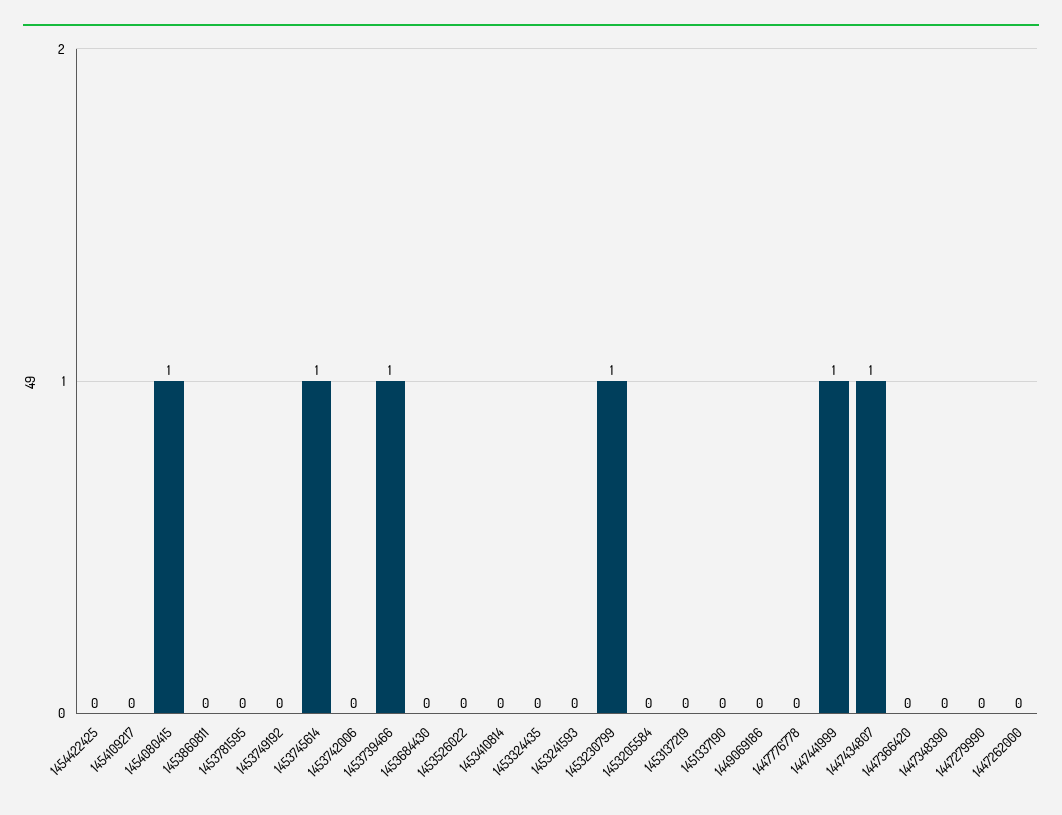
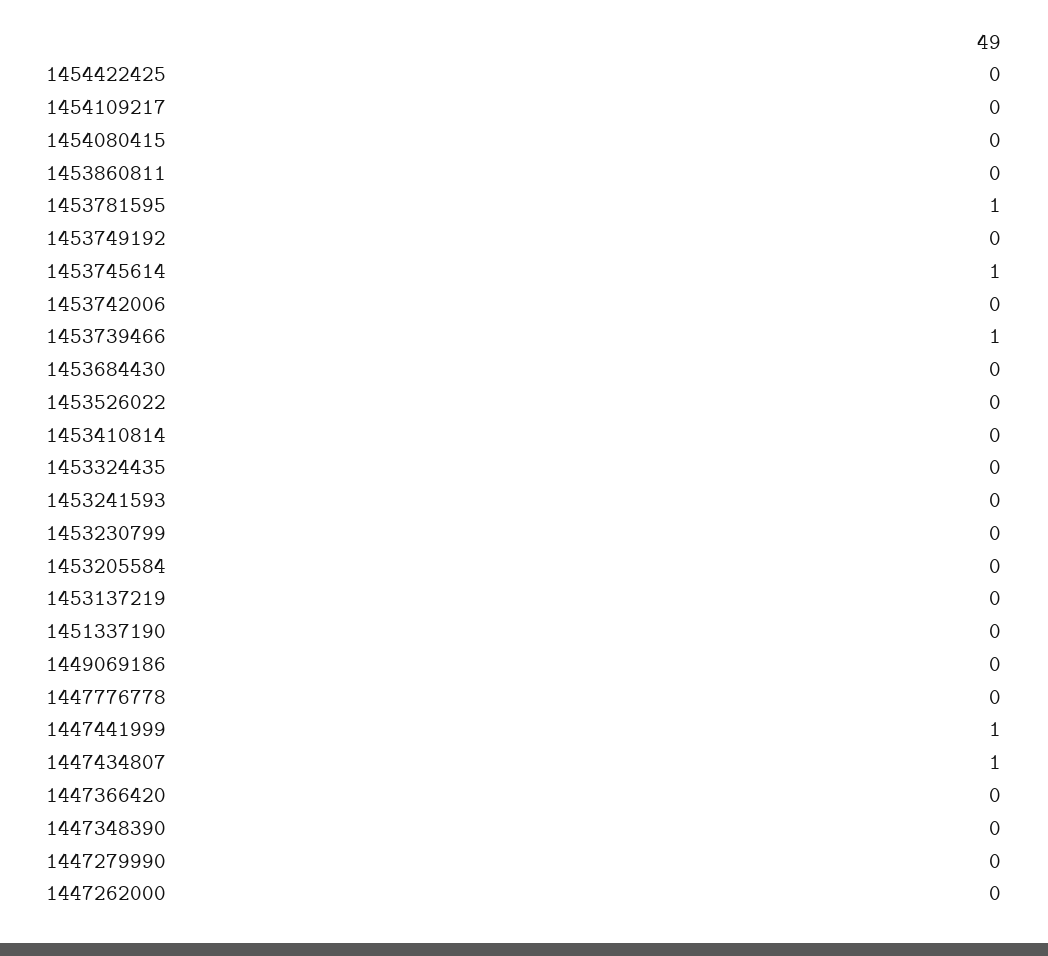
  {
    "1454422425": 0,
    "1454109217": 0,
-   "1454080415": 1,
+   "1454080415": 0,
    "1453860811": 0,
-   "1453781595": 0,
+   "1453781595": 1,
    "1453749192": 0,
    "1453745614": 1,
    "1453742006": 0,
    "1453739466": 1,
    "1453684430": 0,
    "1453526022": 0,
    "1453410814": 0,
    "1453324435": 0,
    "1453241593": 0,
-   "1453230799": 1,
+   "1453230799": 0,
    "1453205584": 0,
    "1453137219": 0,
    "1451337190": 0,
    "1449069186": 0,
    "1447776778": 0,
    "1447441999": 1,
    "1447434807": 1,
    "1447366420": 0,
    "1447348390": 0,
    "1447279990": 0,
    "1447262000": 0
  }

